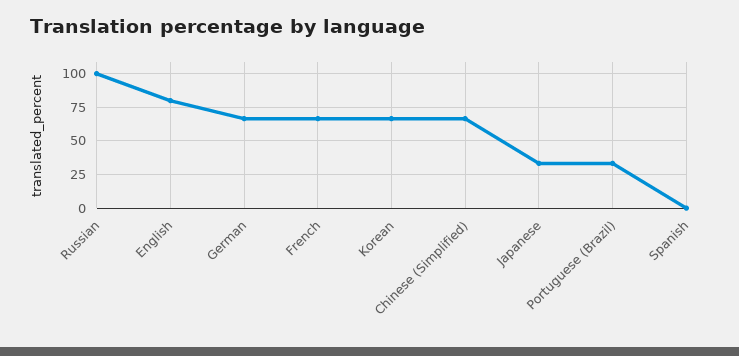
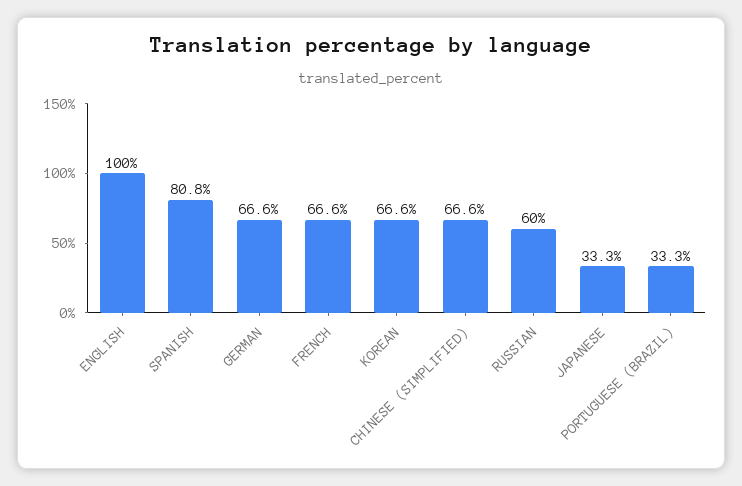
  {
-   "Russian": 100,
+   "Russian": 60,
-   "English": 80,
+   "English": 100,
    "German": 66.6,
    "French": 66.6,
    "Korean": 66.6,
    "Chinese (Simplified)": 66.6,
    "Japanese": 33.3,
    "Portuguese (Brazil)": 33.3,
-   "Spanish": 0
+   "Spanish": 80.8
  }

